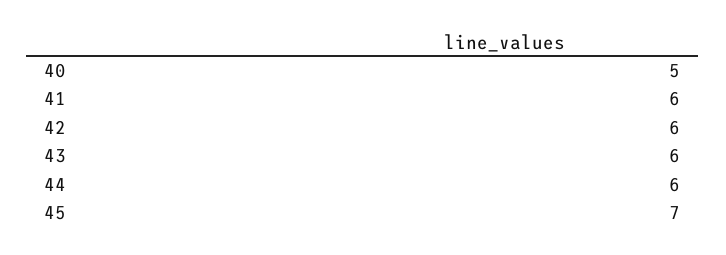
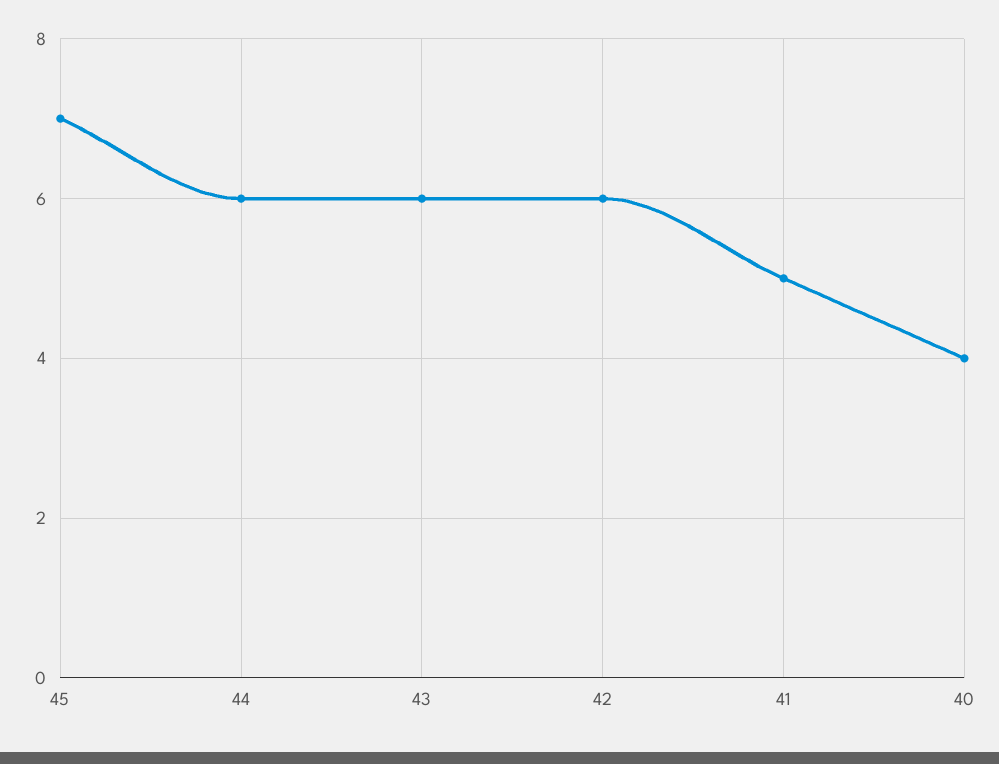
  {
-   "40": 5,
+   "40": 4,
-   "41": 6,
+   "41": 5,
    "42": 6,
    "43": 6,
    "44": 6,
    "45": 7
  }

